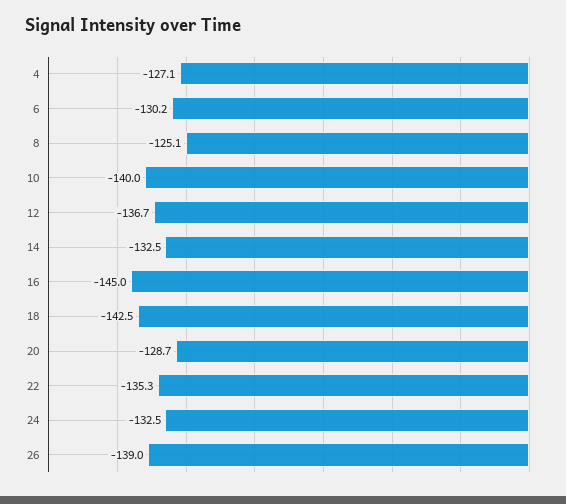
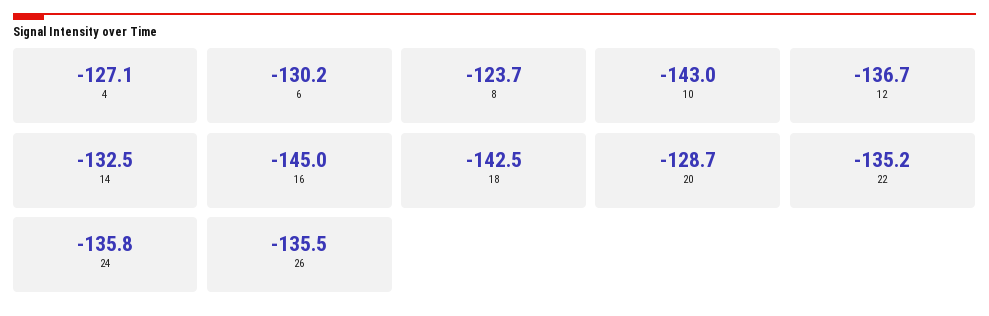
  {
    "4": -127.1,
    "6": -130.2,
-   "8": -125.1,
+   "8": -123.7,
-   "10": -140,
+   "10": -143,
    "12": -136.7,
    "14": -132.5,
    "16": -145,
    "18": -142.5,
    "20": -128.7,
-   "22": -135.3,
+   "22": -135.2,
-   "24": -132.5,
+   "24": -135.8,
-   "26": -139
+   "26": -135.5
  }

